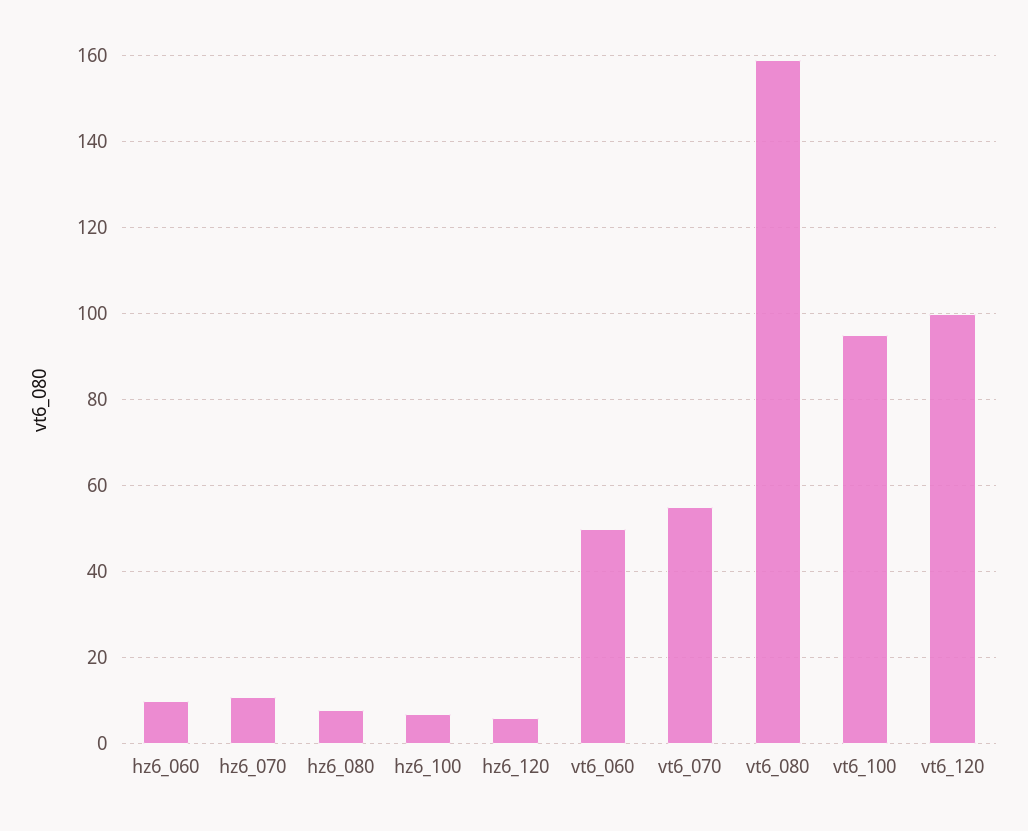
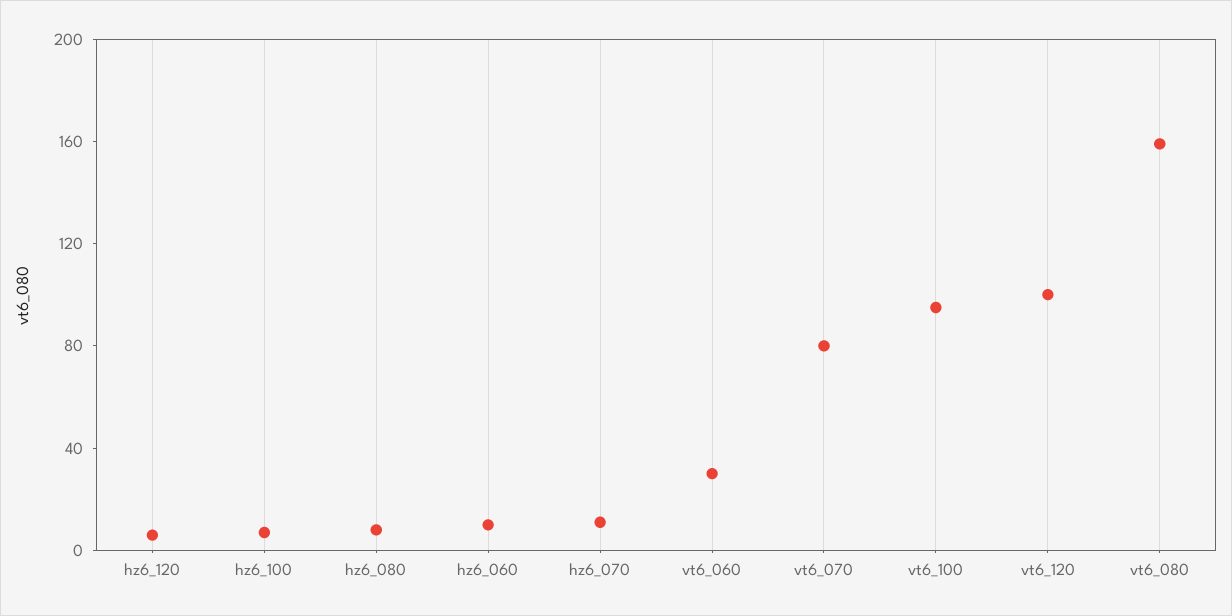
  {
    "hz6_060": 10,
    "hz6_070": 10,
    "hz6_080": 10,
    "hz6_100": 5,
    "hz6_120": 5,
-   "vt6_060": 50,
+   "vt6_060": 30,
-   "vt6_070": 55,
+   "vt6_070": 80,
    "vt6_080": 160,
    "vt6_100": 95,
    "vt6_120": 100
  }

